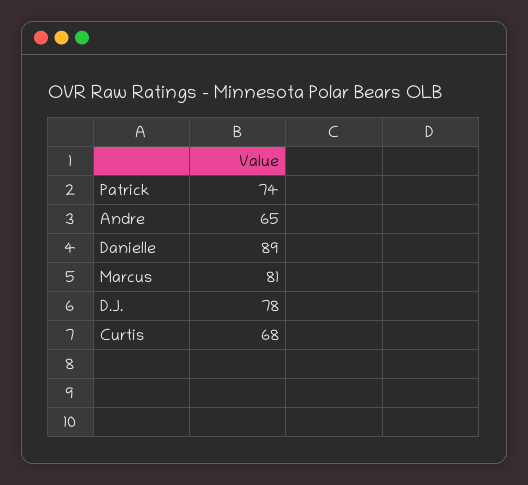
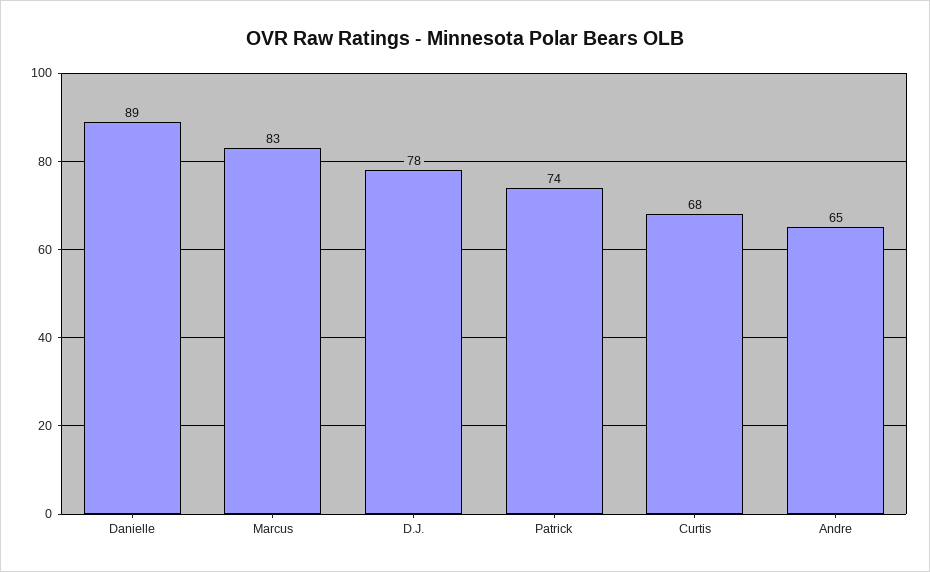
  {
    "Patrick": 74,
    "Andre": 65,
    "Danielle": 89,
-   "Marcus": 81,
+   "Marcus": 83,
    "D.J.": 78,
    "Curtis": 68
  }

